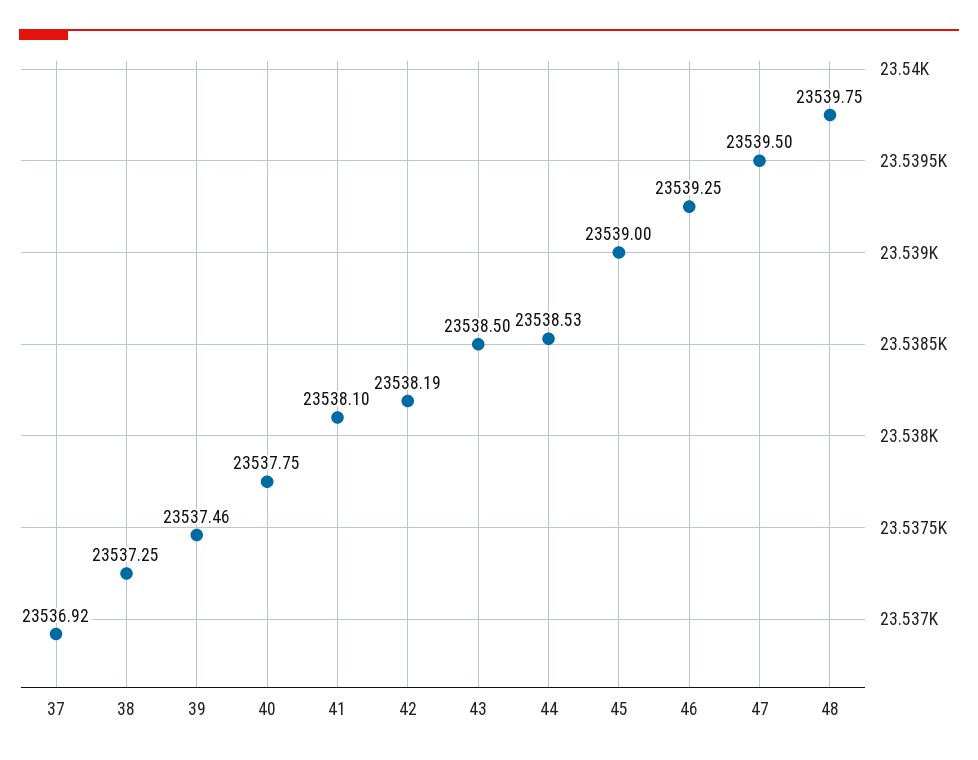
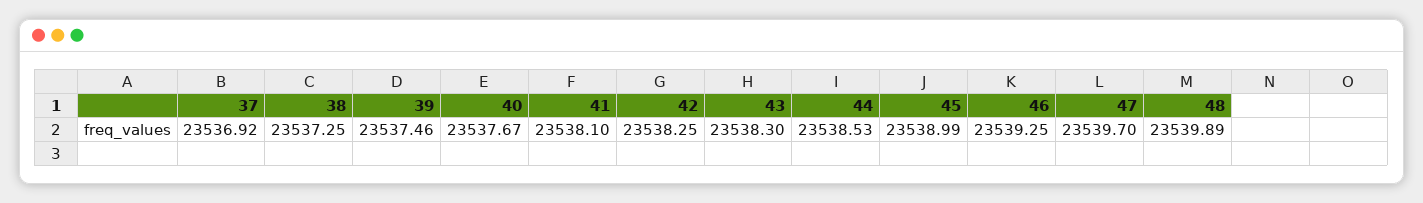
  {
    "37": 23536.92,
    "38": 23537.25,
    "39": 23537.46,
-   "40": 23537.75,
+   "40": 23537.67,
    "41": 23538.1,
-   "42": 23538.19,
+   "42": 23538.25,
-   "43": 23538.5,
+   "43": 23538.3,
    "44": 23538.53,
-   "45": 23539,
+   "45": 23538.99,
    "46": 23539.25,
-   "47": 23539.5,
+   "47": 23539.7,
-   "48": 23539.75
+   "48": 23539.89
  }

